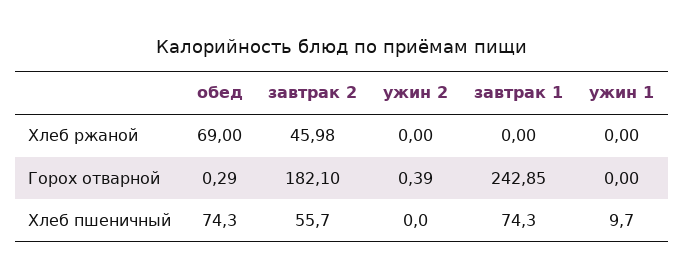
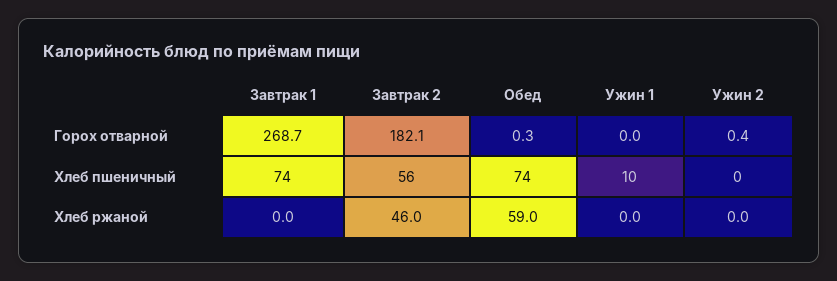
  {
    "обед": {
-     "Хлеб ржаной": 69,
+     "Хлеб ржаной": 59,
      "Горох отварной": 0.29,
      "Хлеб пшеничный": 74.3
    },
    "завтрак 2": {
      "Хлеб ржаной": 45.98,
      "Горох отварной": 182.1,
      "Хлеб пшеничный": 55.7
    },
    "ужин 2": {
      "Хлеб ржаной": 0,
      "Горох отварной": 0.39,
      "Хлеб пшеничный": 0
    },
    "завтрак 1": {
      "Хлеб ржаной": 0,
-     "Горох отварной": 242.85,
+     "Горох отварной": 268.7,
      "Хлеб пшеничный": 74.3
    },
    "ужин 1": {
      "Хлеб ржаной": 0,
      "Горох отварной": 0,
      "Хлеб пшеничный": 9.7
    }
  }

